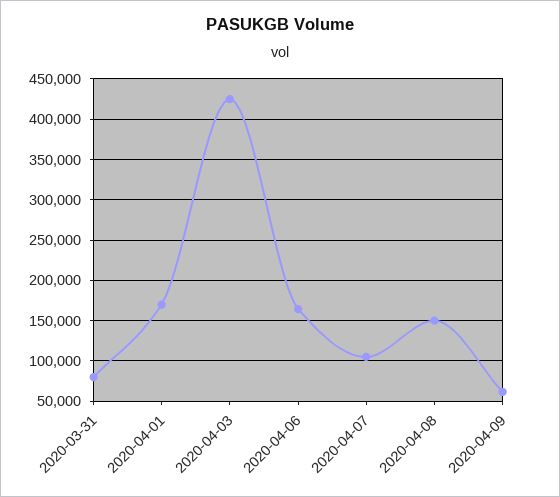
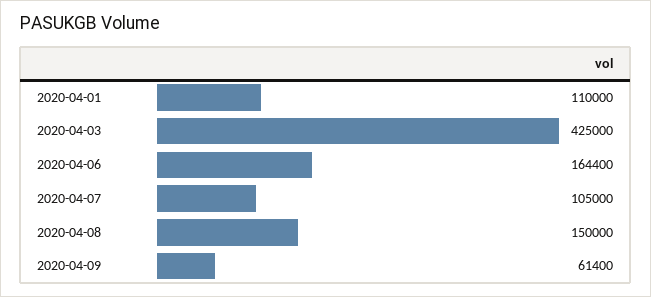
  {
-   "2020-03-31": 80000,
-   "2020-04-01": 170000,
+   "2020-04-01": 110000,
    "2020-04-03": 425000,
    "2020-04-06": 164400,
    "2020-04-07": 105000,
    "2020-04-08": 150000,
    "2020-04-09": 61400
  }

